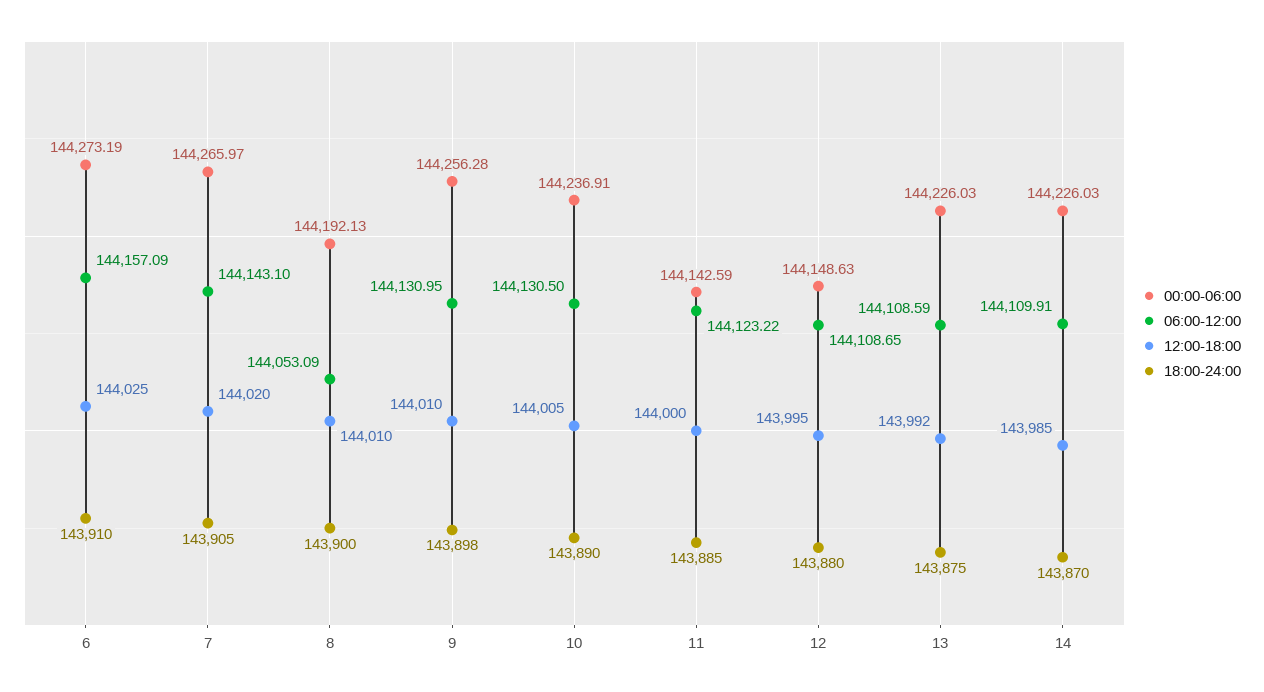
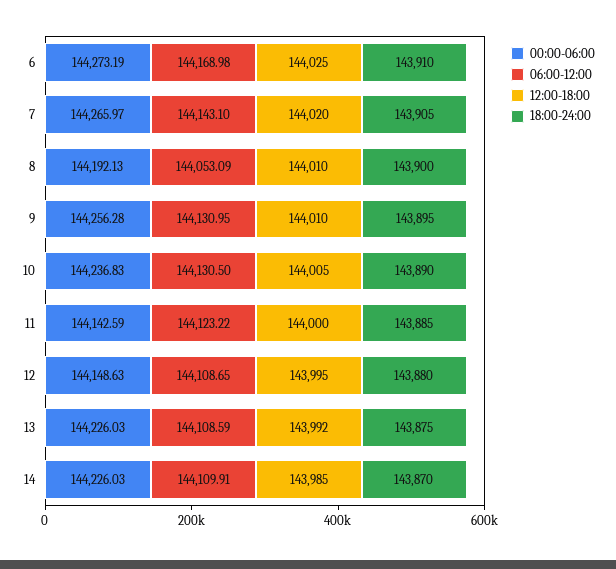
  {
    "00:00-06:00": {
      "6": 144273.19,
      "7": 144265.97,
      "8": 144192.13,
      "9": 144256.28,
-     "10": 144236.91,
+     "10": 144236.83,
      "11": 144142.59,
      "12": 144148.63,
      "13": 144226.03,
      "14": 144226.03
    },
    "06:00-12:00": {
-     "6": 144157.09,
+     "6": 144168.98,
      "7": 144143.1,
      "8": 144053.09,
      "9": 144130.95,
      "10": 144130.5,
      "11": 144123.22,
      "12": 144108.65,
      "13": 144108.59,
      "14": 144109.91
    },
    "12:00-18:00": {
      "6": 144025,
      "7": 144020,
      "8": 144010,
      "9": 144010,
      "10": 144005,
      "11": 144000,
      "12": 143995,
      "13": 143992,
      "14": 143985
    },
    "18:00-24:00": {
      "6": 143910,
      "7": 143905,
      "8": 143900,
-     "9": 143898,
+     "9": 143895,
      "10": 143890,
      "11": 143885,
      "12": 143880,
      "13": 143875,
      "14": 143870
    }
  }

